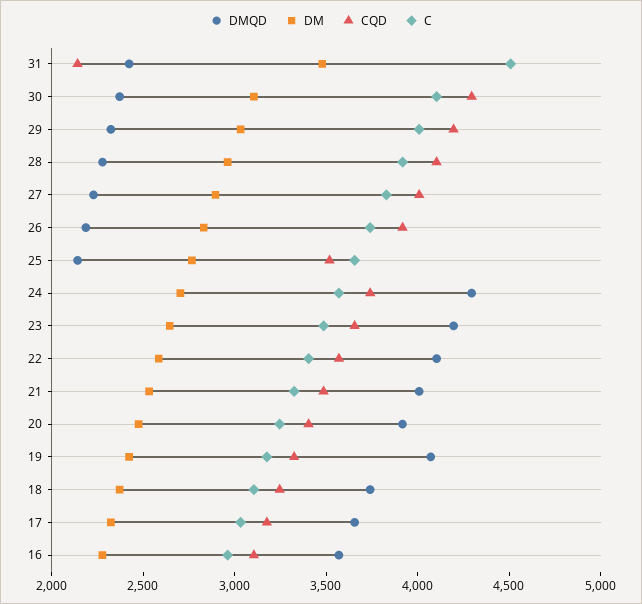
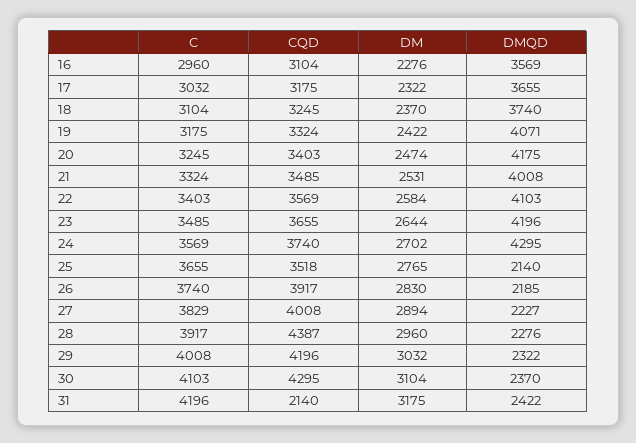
  {
    "DMQD": {
      "31": 2422,
      "30": 2370,
      "29": 2322,
      "28": 2276,
      "27": 2227,
      "26": 2185,
      "25": 2140,
      "24": 4295,
      "23": 4196,
      "22": 4103,
      "21": 4008,
-     "20": 3900,
+     "20": 4175,
      "19": 4071,
      "18": 3740,
      "17": 3655,
      "16": 3569
    },
    "DM": {
-     "31": 3500,
+     "31": 3175,
      "30": 3104,
      "29": 3032,
      "28": 2960,
      "27": 2894,
      "26": 2830,
      "25": 2765,
      "24": 2702,
      "23": 2644,
      "22": 2584,
      "21": 2531,
      "20": 2474,
      "19": 2422,
      "18": 2370,
      "17": 2322,
      "16": 2276
    },
    "CQD": {
      "31": 2140,
      "30": 4295,
      "29": 4196,
-     "28": 4100,
+     "28": 4387,
      "27": 4008,
      "26": 3917,
      "25": 3518,
      "24": 3740,
      "23": 3655,
      "22": 3569,
      "21": 3485,
      "20": 3403,
      "19": 3324,
      "18": 3245,
      "17": 3175,
      "16": 3104
    },
    "C": {
-     "31": 4500,
+     "31": 4196,
      "30": 4103,
      "29": 4008,
      "28": 3917,
      "27": 3829,
      "26": 3740,
      "25": 3655,
      "24": 3569,
      "23": 3485,
      "22": 3403,
      "21": 3324,
      "20": 3245,
      "19": 3175,
      "18": 3104,
      "17": 3032,
      "16": 2960
    }
  }

